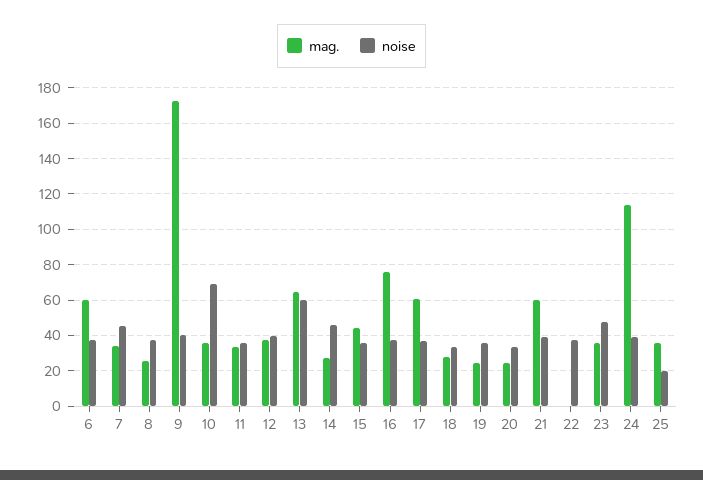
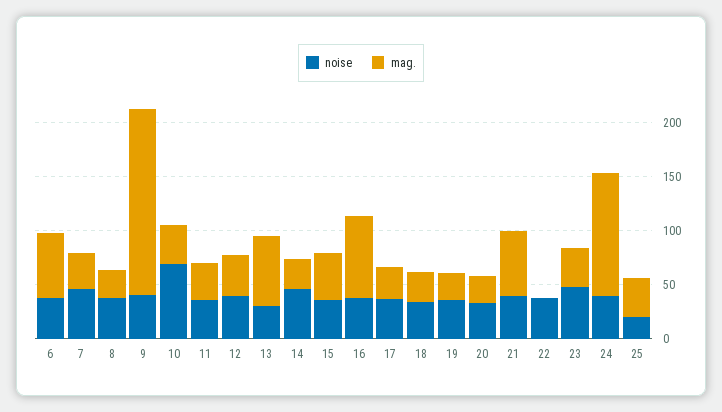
  {
    "mag.": {
      "6": 60,
      "7": 35,
      "8": 25,
      "9": 175,
      "10": 35,
      "11": 35,
      "12": 40,
      "13": 65,
      "14": 30,
      "15": 45,
      "16": 75,
-     "17": 60,
+     "17": 30,
      "18": 30,
      "19": 25,
      "20": 25,
      "21": 60,
      "22": 0,
      "23": 35,
      "24": 115,
      "25": 35
    },
    "noise": {
      "6": 40,
      "7": 45,
      "8": 40,
      "9": 40,
      "10": 70,
      "11": 35,
      "12": 40,
-     "13": 60,
+     "13": 30,
      "14": 45,
      "15": 35,
      "16": 35,
      "17": 35,
      "18": 35,
      "19": 35,
      "20": 35,
      "21": 40,
      "22": 35,
      "23": 50,
      "24": 40,
      "25": 20
    }
  }

